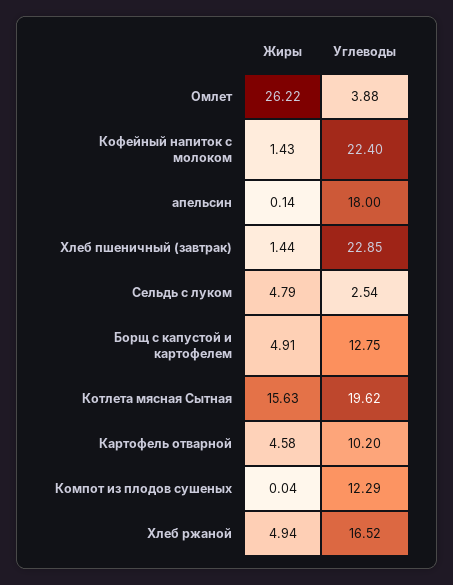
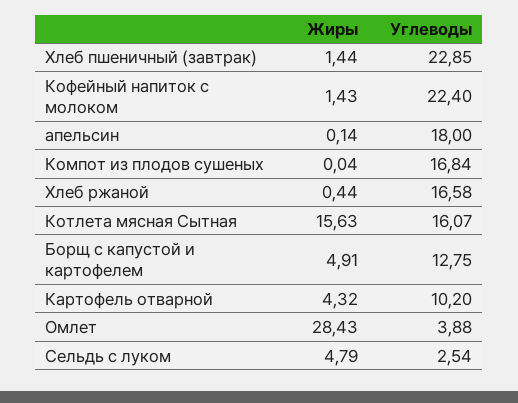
  {
    "Жиры": {
-     "Омлет": 26.22,
+     "Омлет": 28.43,
      "Кофейный напиток с молоком": 1.43,
      "апельсин": 0.14,
      "Хлеб пшеничный (завтрак)": 1.44,
      "Сельдь с луком": 4.79,
      "Борщ с капустой и картофелем": 4.91,
      "Котлета мясная Сытная": 15.63,
-     "Картофель отварной": 4.58,
+     "Картофель отварной": 4.32,
      "Компот из плодов сушеных": 0.04,
-     "Хлеб ржаной": 4.94
+     "Хлеб ржаной": 0.44
    },
    "Углеводы": {
      "Омлет": 3.88,
      "Кофейный напиток с молоком": 22.4,
      "апельсин": 18,
      "Хлеб пшеничный (завтрак)": 22.85,
      "Сельдь с луком": 2.54,
      "Борщ с капустой и картофелем": 12.75,
-     "Котлета мясная Сытная": 19.62,
+     "Котлета мясная Сытная": 16.07,
      "Картофель отварной": 10.2,
-     "Компот из плодов сушеных": 12.29,
+     "Компот из плодов сушеных": 16.84,
-     "Хлеб ржаной": 16.52
+     "Хлеб ржаной": 16.58
    }
  }

